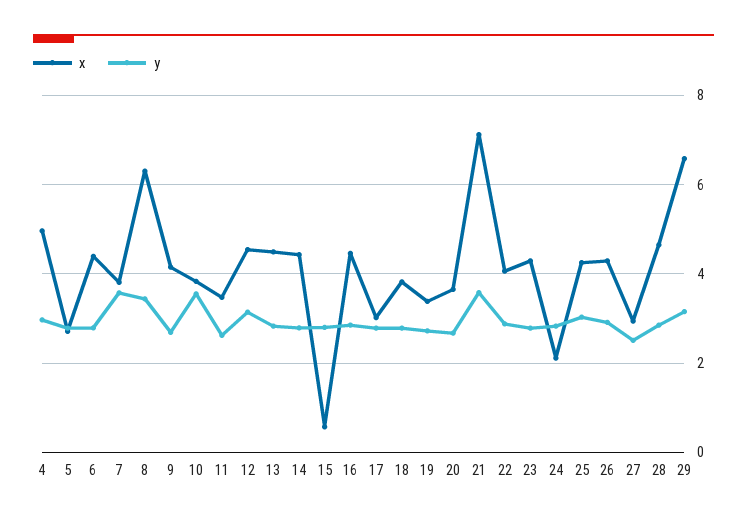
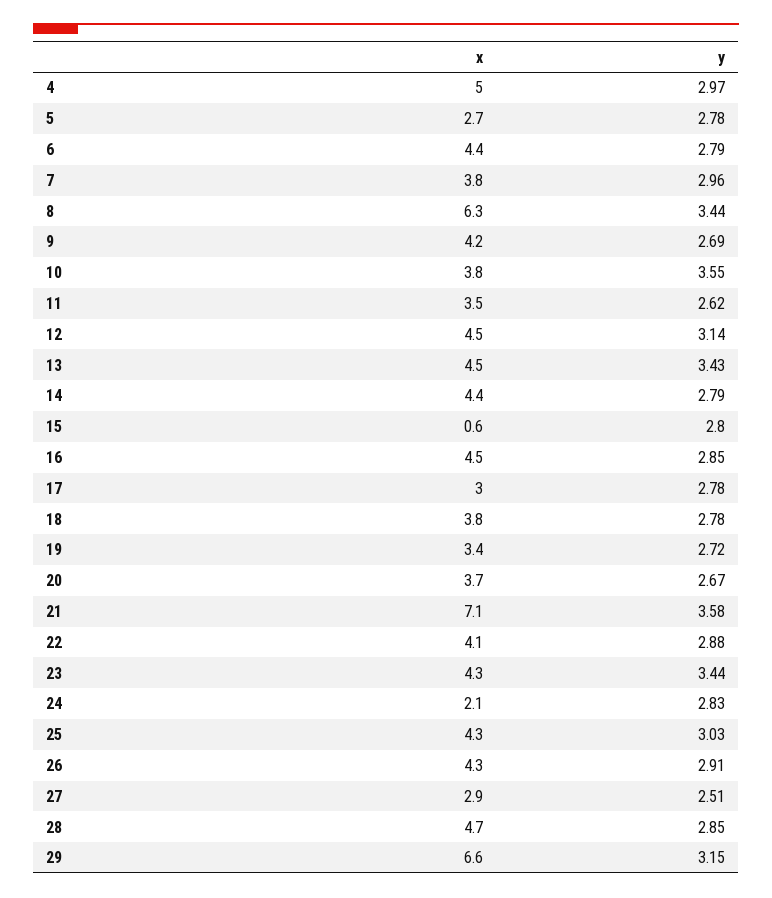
  {
    "x": {
      "4": 5,
      "5": 2.7,
      "6": 4.4,
      "7": 3.8,
      "8": 6.3,
      "9": 4.2,
      "10": 3.8,
      "11": 3.5,
      "12": 4.5,
      "13": 4.5,
      "14": 4.4,
      "15": 0.6,
      "16": 4.5,
      "17": 3,
      "18": 3.8,
      "19": 3.4,
      "20": 3.7,
      "21": 7.1,
      "22": 4.1,
      "23": 4.3,
      "24": 2.1,
      "25": 4.3,
      "26": 4.3,
      "27": 2.9,
      "28": 4.7,
      "29": 6.6
    },
    "y": {
      "4": 2.97,
      "5": 2.78,
      "6": 2.79,
-     "7": 3.6,
+     "7": 2.96,
      "8": 3.44,
      "9": 2.69,
      "10": 3.55,
      "11": 2.62,
      "12": 3.14,
-     "13": 2.8,
+     "13": 3.43,
      "14": 2.79,
      "15": 2.8,
      "16": 2.85,
      "17": 2.78,
      "18": 2.78,
      "19": 2.72,
      "20": 2.67,
      "21": 3.58,
      "22": 2.88,
-     "23": 2.8,
+     "23": 3.44,
      "24": 2.83,
      "25": 3.03,
      "26": 2.91,
      "27": 2.51,
      "28": 2.85,
      "29": 3.15
    }
  }

